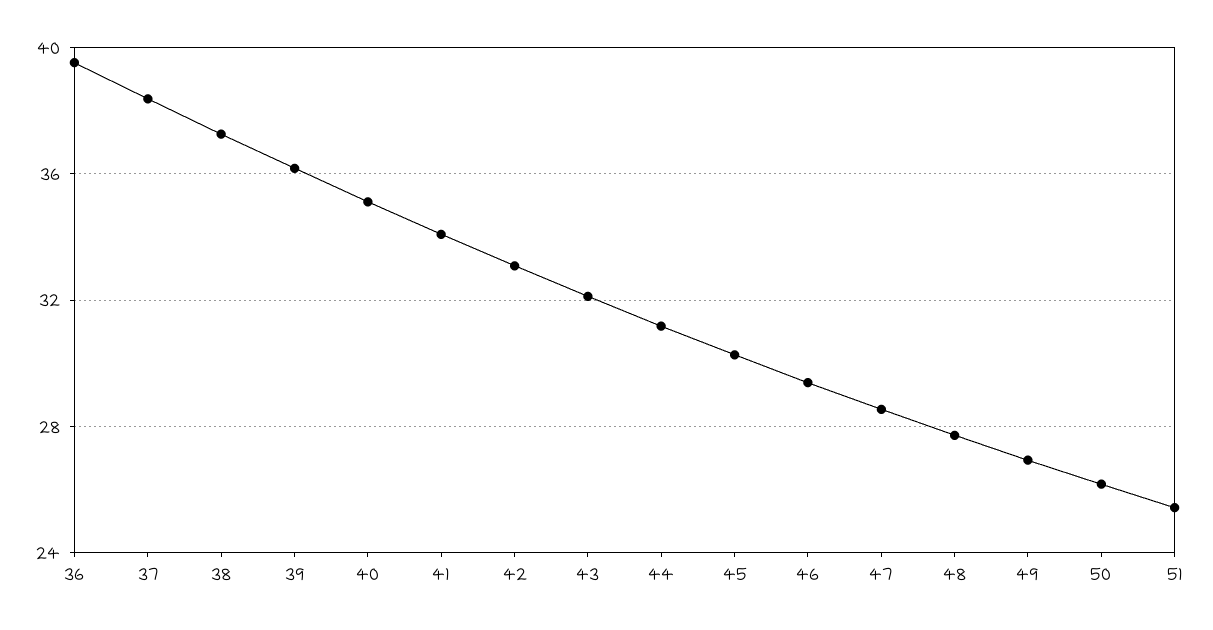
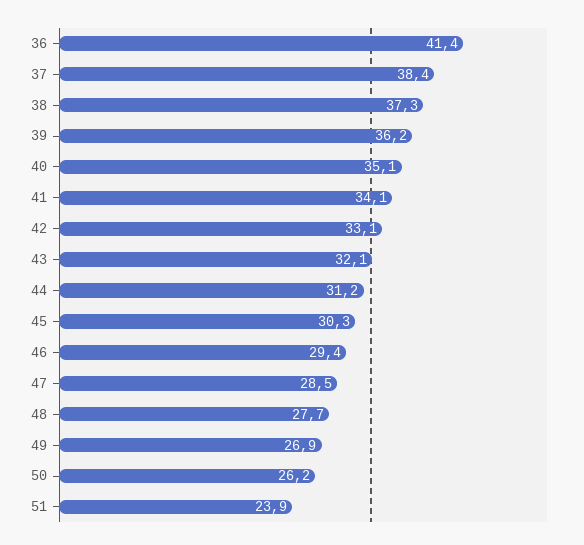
  {
-   "36": 39.5,
+   "36": 41.4,
    "37": 38.4,
    "38": 37.3,
    "39": 36.2,
    "40": 35.1,
    "41": 34.1,
    "42": 33.1,
    "43": 32.1,
    "44": 31.2,
    "45": 30.3,
    "46": 29.4,
    "47": 28.5,
    "48": 27.7,
    "49": 26.9,
    "50": 26.2,
-   "51": 25.5
+   "51": 23.9
  }

